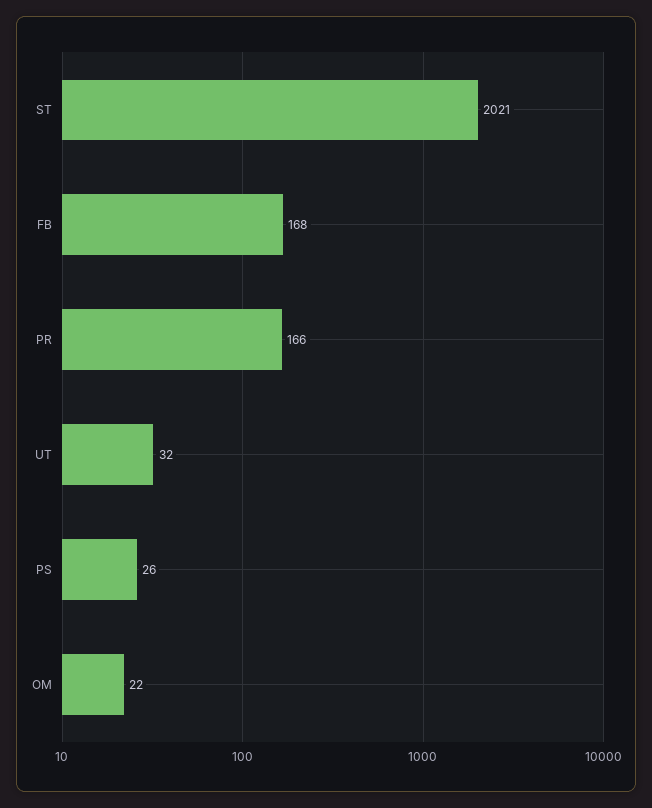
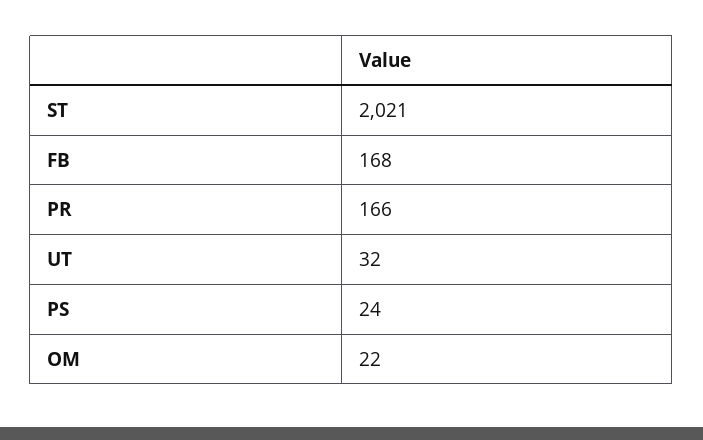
  {
    "ST": 2021,
    "FB": 168,
    "PR": 166,
    "UT": 32,
-   "PS": 26,
+   "PS": 24,
    "OM": 22
  }

